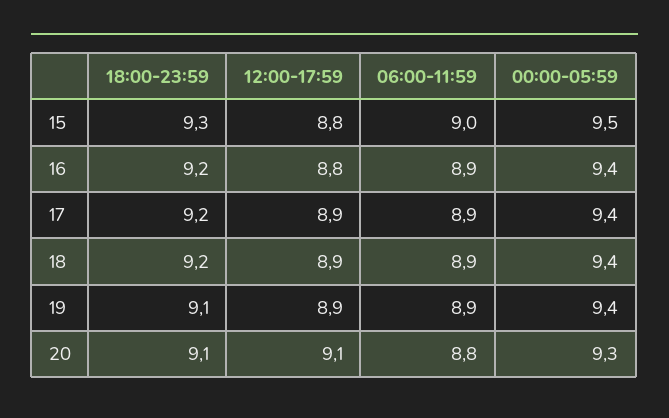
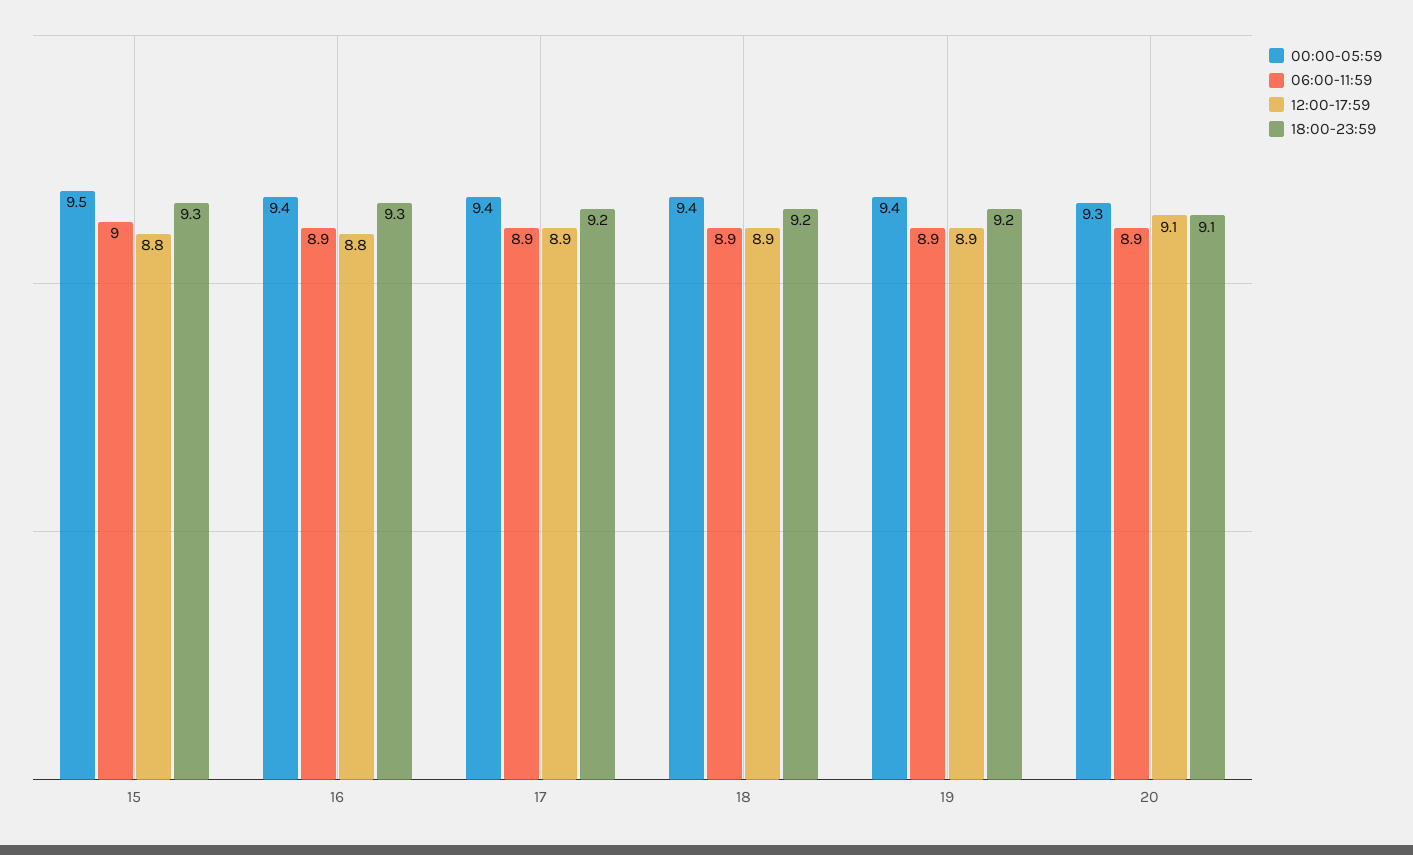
  {
    "18:00-23:59": {
      "15": 9.3,
-     "16": 9.2,
+     "16": 9.3,
      "17": 9.2,
      "18": 9.2,
-     "19": 9.1,
+     "19": 9.2,
      "20": 9.1
    },
    "12:00-17:59": {
      "15": 8.8,
      "16": 8.8,
      "17": 8.9,
      "18": 8.9,
      "19": 8.9,
      "20": 9.1
    },
    "06:00-11:59": {
      "15": 9,
      "16": 8.9,
      "17": 8.9,
      "18": 8.9,
      "19": 8.9,
-     "20": 8.8
+     "20": 8.9
    },
    "00:00-05:59": {
      "15": 9.5,
      "16": 9.4,
      "17": 9.4,
      "18": 9.4,
      "19": 9.4,
      "20": 9.3
    }
  }

